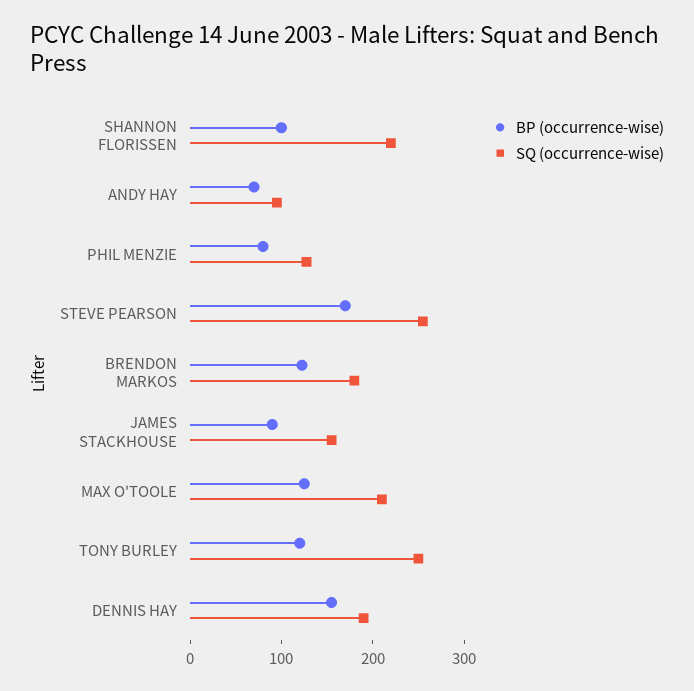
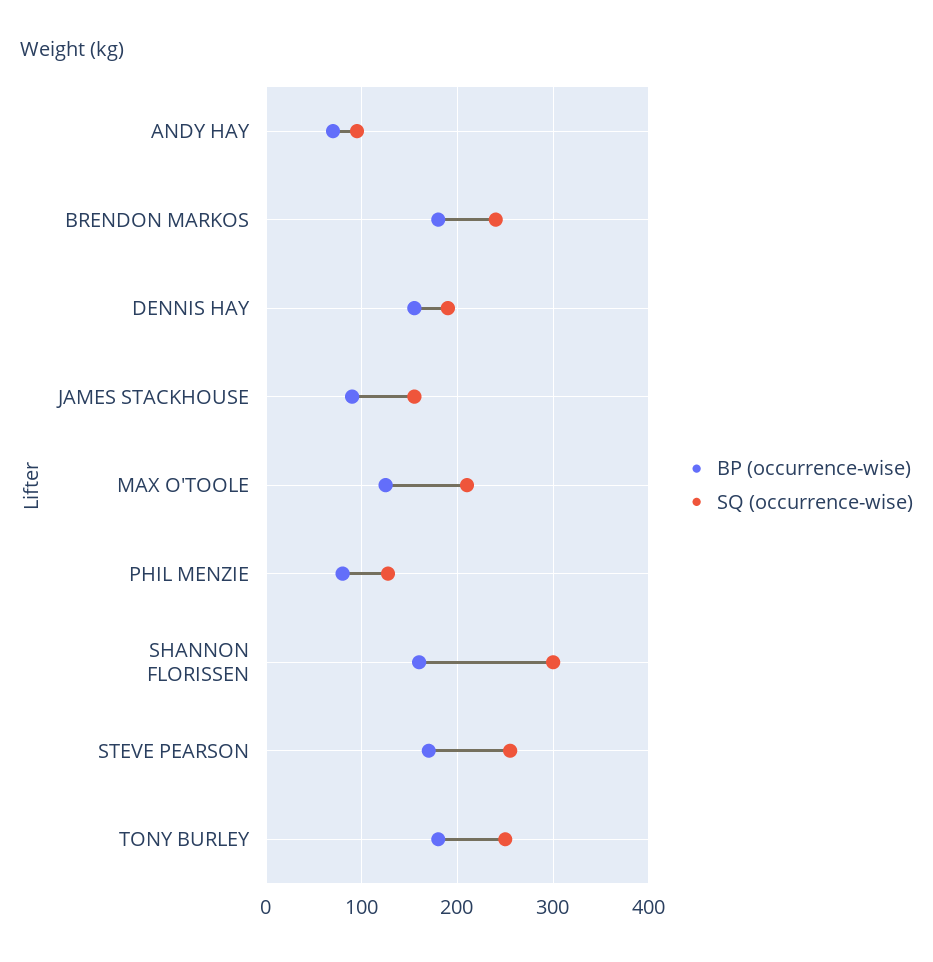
  {
    "BP (occurrence-wise)": {
-     "SHANNON FLORISSEN": 100,
+     "SHANNON FLORISSEN": 160,
      "ANDY HAY": 70,
      "PHIL MENZIE": 80,
      "STEVE PEARSON": 170,
-     "BRENDON MARKOS": 120,
+     "BRENDON MARKOS": 180,
      "JAMES STACKHOUSE": 90,
      "MAX O'TOOLE": 130,
-     "TONY BURLEY": 120,
+     "TONY BURLEY": 180,
      "DENNIS HAY": 160
    },
    "SQ (occurrence-wise)": {
-     "SHANNON FLORISSEN": 220,
+     "SHANNON FLORISSEN": 300,
      "ANDY HAY": 100,
      "PHIL MENZIE": 130,
      "STEVE PEARSON": 260,
-     "BRENDON MARKOS": 180,
+     "BRENDON MARKOS": 240,
      "JAMES STACKHOUSE": 160,
      "MAX O'TOOLE": 210,
      "TONY BURLEY": 250,
      "DENNIS HAY": 190
    }
  }

